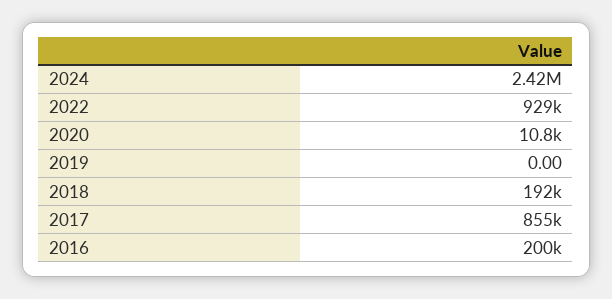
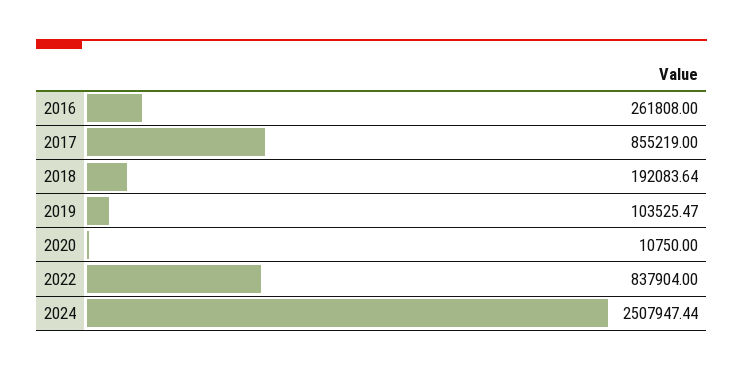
  {
-   "2024": 2420000,
+   "2024": 2507947.44,
-   "2022": 929000,
+   "2022": 837904,
    "2020": 10750,
-   "2019": 0,
+   "2019": 103525.47,
    "2018": 192083.64,
    "2017": 855219,
-   "2016": 200000
+   "2016": 261808
  }

